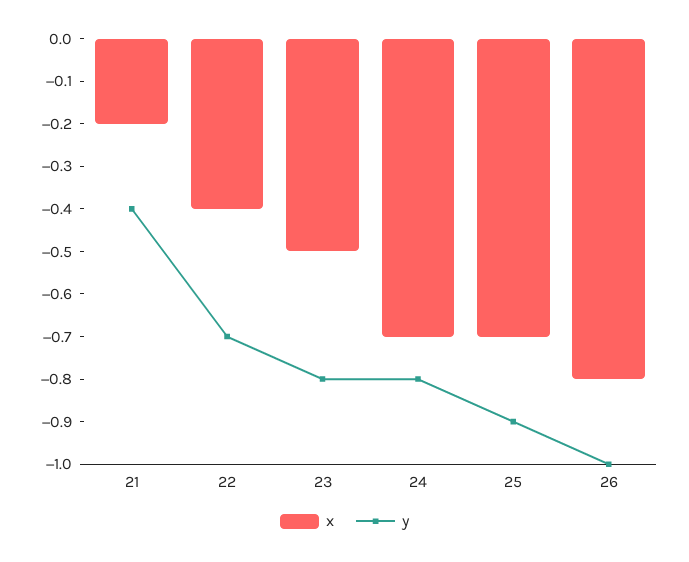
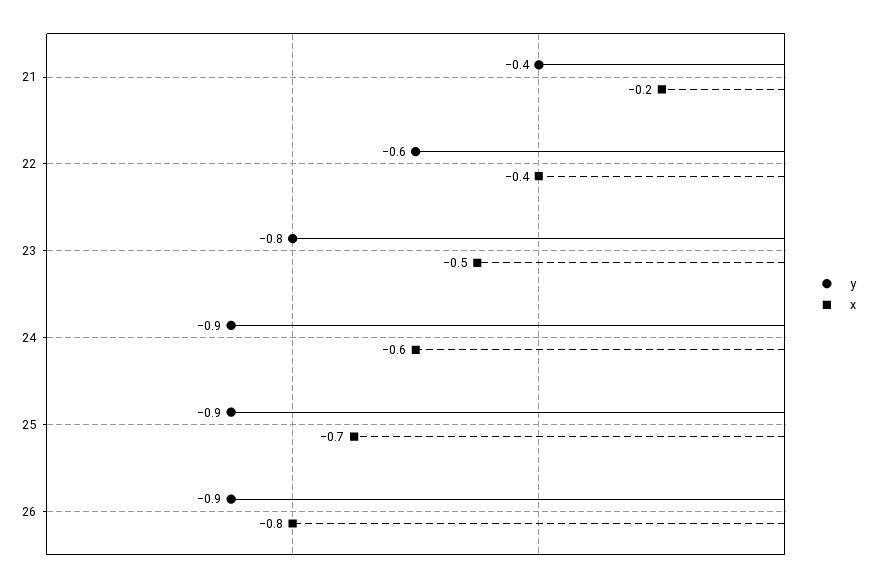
  {
    "x": {
      "21": -0.2,
      "22": -0.4,
      "23": -0.5,
-     "24": -0.7,
+     "24": -0.6,
      "25": -0.7,
      "26": -0.8
    },
    "y": {
      "21": -0.4,
-     "22": -0.7,
+     "22": -0.6,
      "23": -0.8,
-     "24": -0.8,
+     "24": -0.9,
      "25": -0.9,
-     "26": -1
+     "26": -0.9
    }
  }

